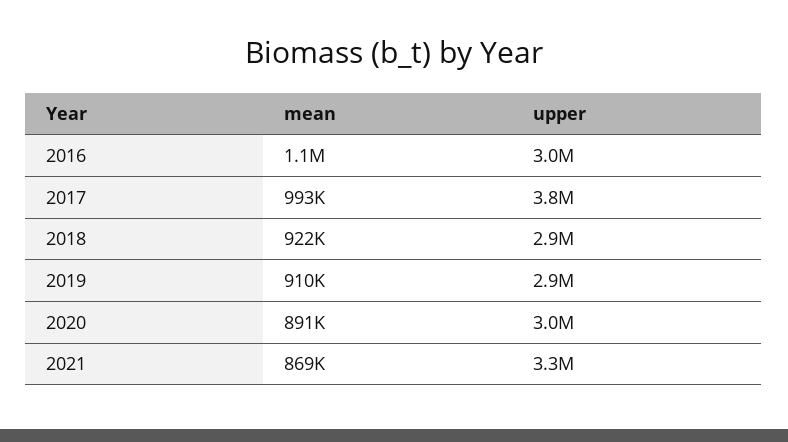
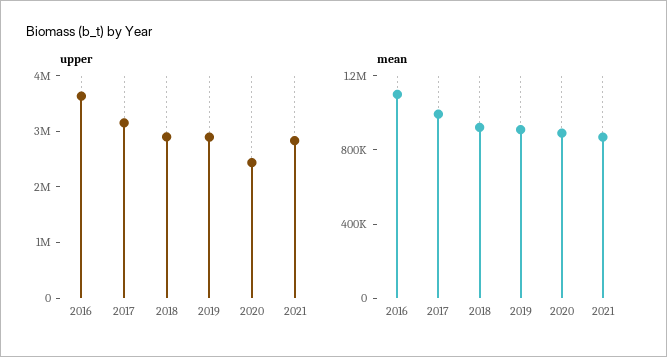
  {
    "mean": {
      "2016": 1100000,
      "2017": 993000,
      "2018": 922000,
      "2019": 910000,
      "2020": 891000,
      "2021": 869000
    },
    "upper": {
-     "2016": 3000000,
+     "2016": 3600000,
-     "2017": 3800000,
+     "2017": 3200000,
      "2018": 2900000,
      "2019": 2900000,
-     "2020": 3000000,
+     "2020": 2400000,
-     "2021": 3300000
+     "2021": 2800000
    }
  }

